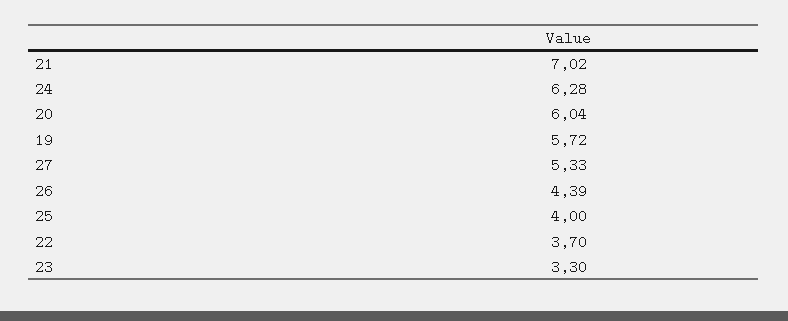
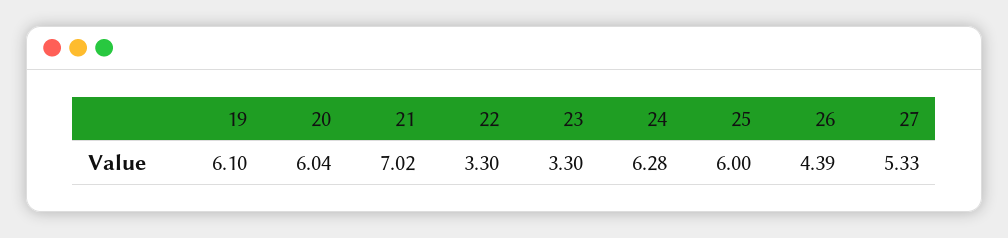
  {
    "21": 7.02,
    "24": 6.28,
    "20": 6.04,
-   "19": 5.72,
+   "19": 6.1,
    "27": 5.33,
    "26": 4.39,
-   "25": 4,
+   "25": 6,
-   "22": 3.7,
+   "22": 3.3,
    "23": 3.3
  }

